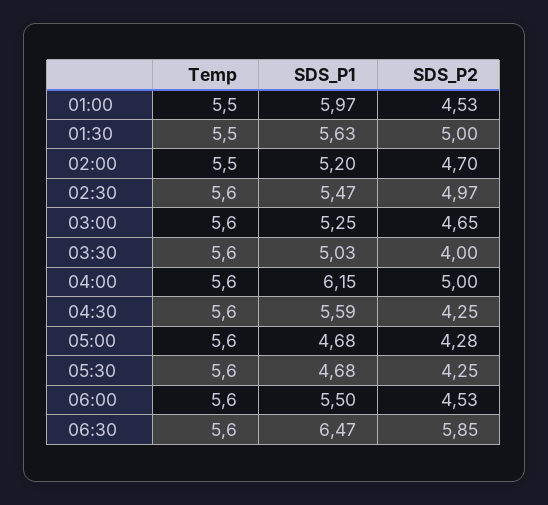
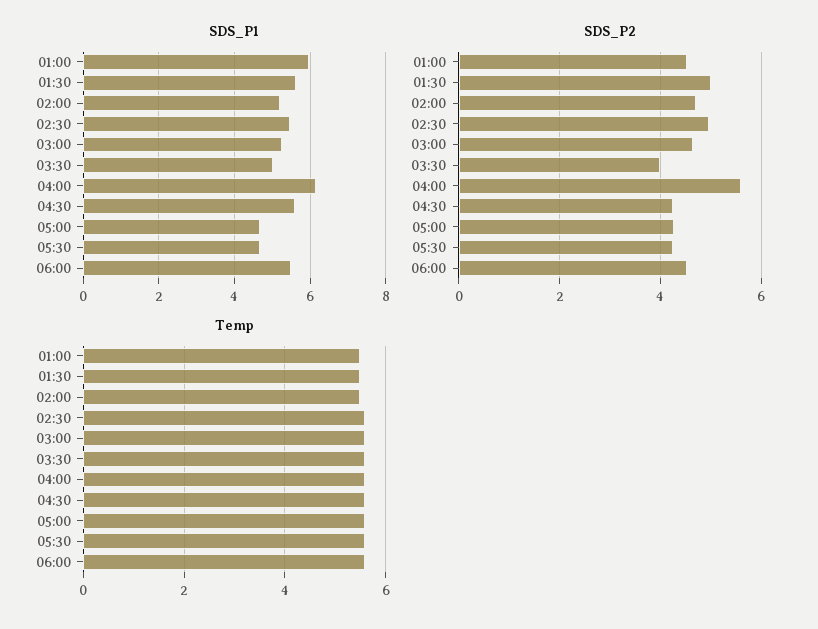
  {
    "Temp": {
      "01:00": 5.5,
      "01:30": 5.5,
      "02:00": 5.5,
      "02:30": 5.6,
      "03:00": 5.6,
      "03:30": 5.6,
      "04:00": 5.6,
      "04:30": 5.6,
      "05:00": 5.6,
      "05:30": 5.6,
-     "06:00": 5.6,
+     "06:00": 5.6
-     "06:30": 5.6
    },
    "SDS_P1": {
      "01:00": 5.97,
      "01:30": 5.63,
      "02:00": 5.2,
      "02:30": 5.47,
      "03:00": 5.25,
      "03:30": 5.03,
      "04:00": 6.15,
      "04:30": 5.59,
      "05:00": 4.68,
      "05:30": 4.68,
-     "06:00": 5.5,
+     "06:00": 5.5
-     "06:30": 6.47
    },
    "SDS_P2": {
      "01:00": 4.53,
      "01:30": 5,
      "02:00": 4.7,
      "02:30": 4.97,
      "03:00": 4.65,
      "03:30": 4,
-     "04:00": 5,
+     "04:00": 5.6,
      "04:30": 4.25,
      "05:00": 4.28,
      "05:30": 4.25,
-     "06:00": 4.53,
+     "06:00": 4.53
-     "06:30": 5.85
    }
  }

